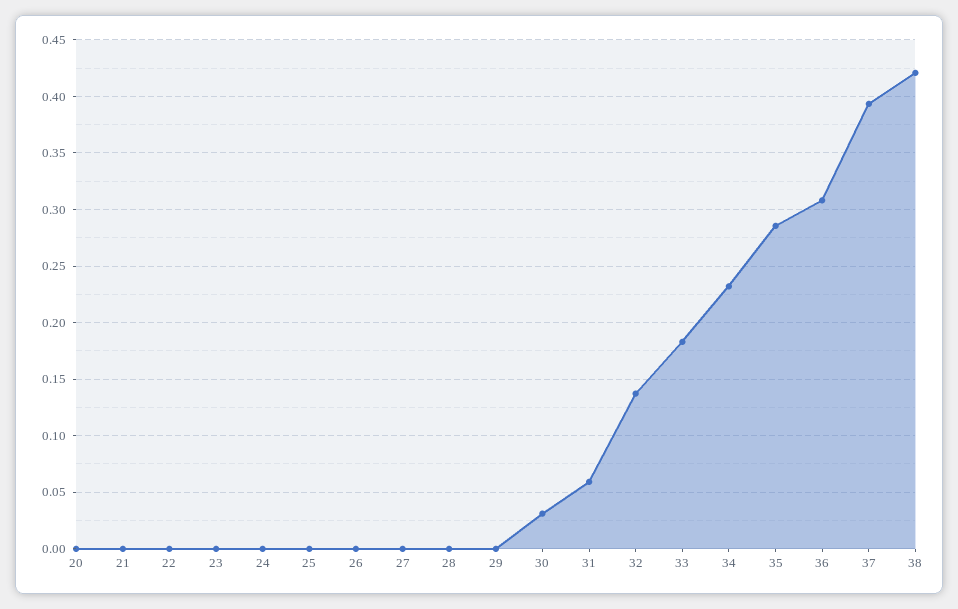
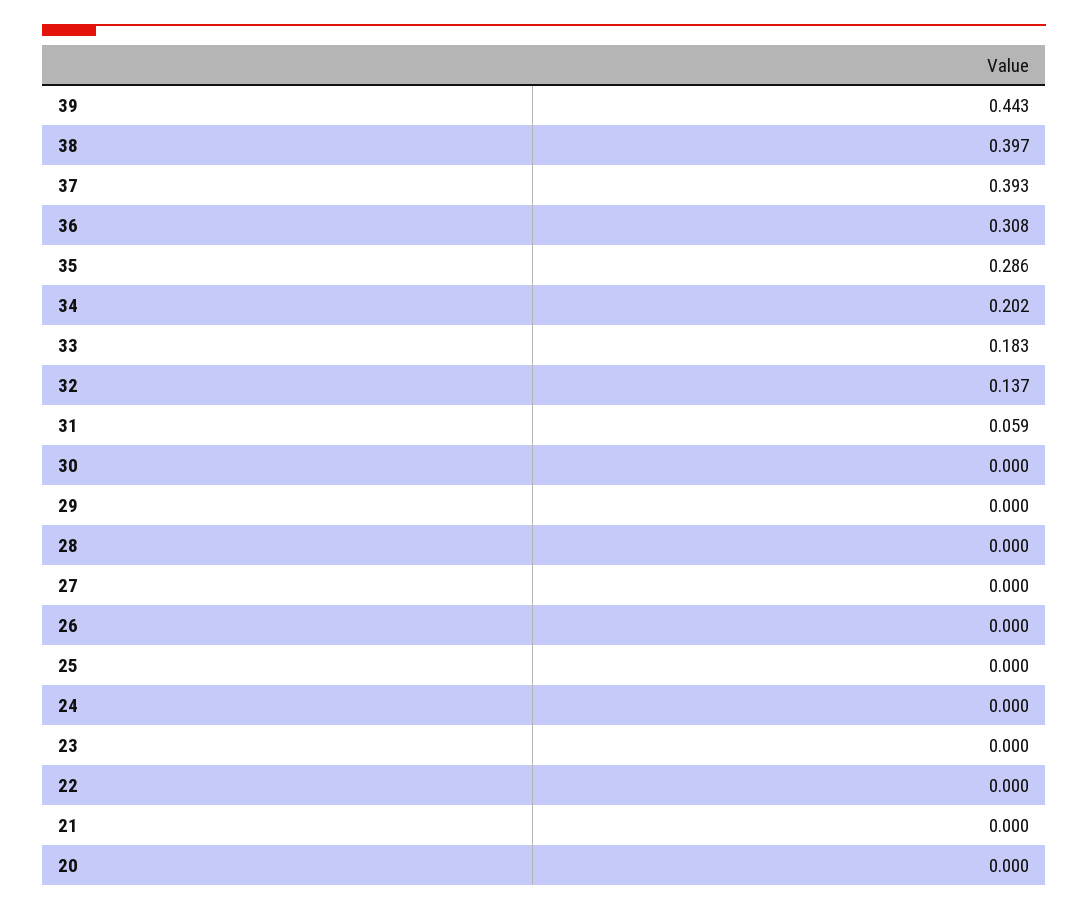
  {
    "20": 0,
    "21": 0,
    "22": 0,
    "23": 0,
    "24": 0,
    "25": 0,
    "26": 0,
    "27": 0,
    "28": 0,
    "29": 0,
-   "30": 0.03,
+   "30": 0,
    "31": 0.059,
    "32": 0.137,
    "33": 0.183,
-   "34": 0.23,
+   "34": 0.202,
    "35": 0.286,
    "36": 0.308,
    "37": 0.393,
-   "38": 0.42
+   "38": 0.397,
+   "39": 0.443
  }

